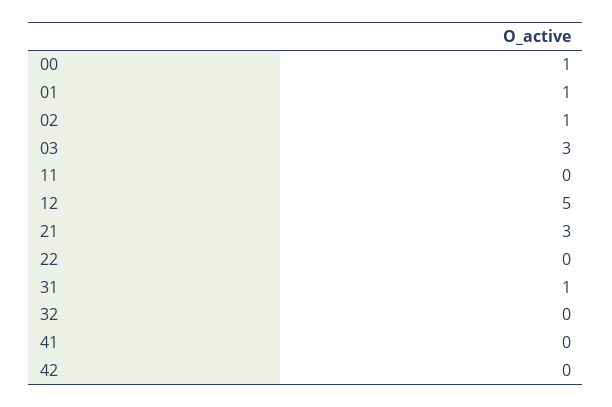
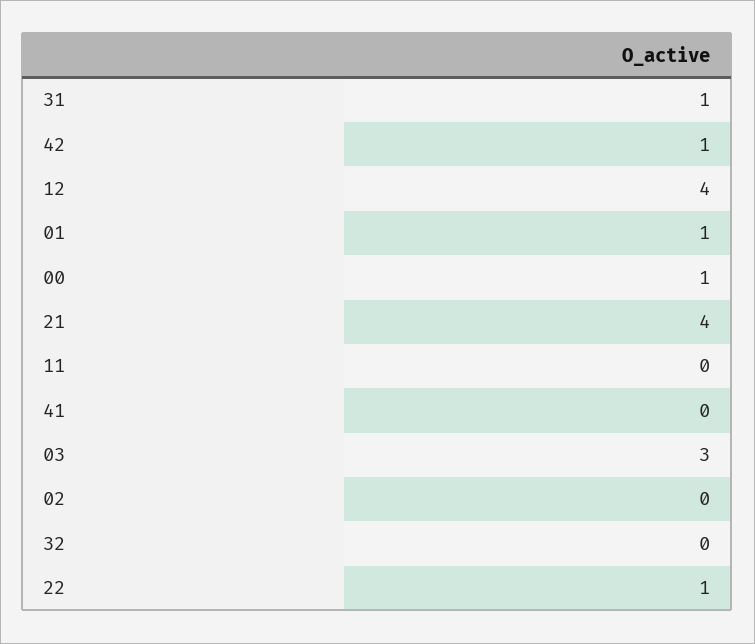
  {
    "00": 1,
    "01": 1,
-   "02": 1,
+   "02": 0,
    "03": 3,
    "11": 0,
-   "12": 5,
+   "12": 4,
-   "21": 3,
+   "21": 4,
-   "22": 0,
+   "22": 1,
    "31": 1,
    "32": 0,
    "41": 0,
-   "42": 0
+   "42": 1
  }

